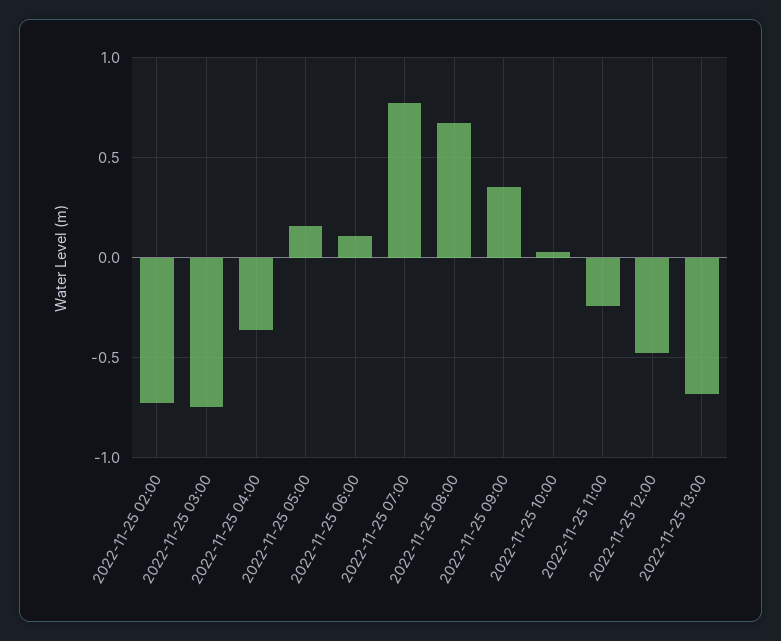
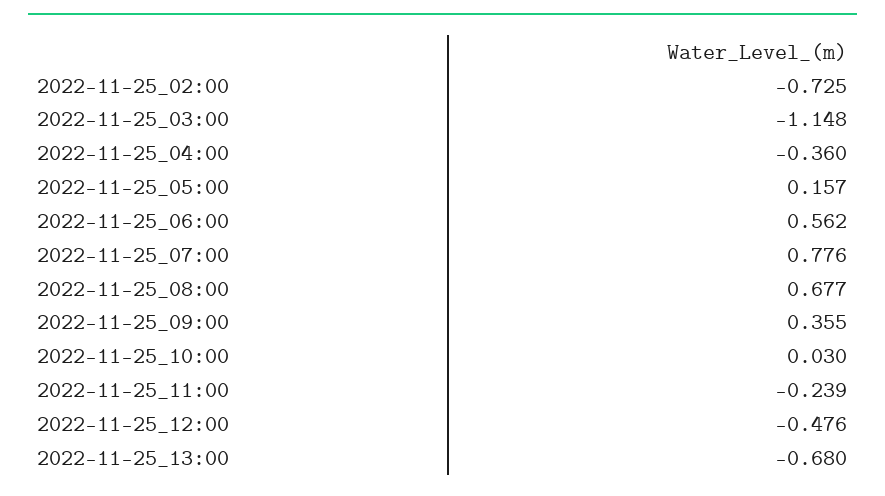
  {
    "2022-11-25 02:00": -0.725,
-   "2022-11-25 03:00": -0.75,
+   "2022-11-25 03:00": -1.148,
    "2022-11-25 04:00": -0.36,
    "2022-11-25 05:00": 0.157,
-   "2022-11-25 06:00": 0.1,
+   "2022-11-25 06:00": 0.562,
    "2022-11-25 07:00": 0.776,
    "2022-11-25 08:00": 0.677,
    "2022-11-25 09:00": 0.355,
    "2022-11-25 10:00": 0.03,
    "2022-11-25 11:00": -0.239,
    "2022-11-25 12:00": -0.476,
    "2022-11-25 13:00": -0.68
  }

